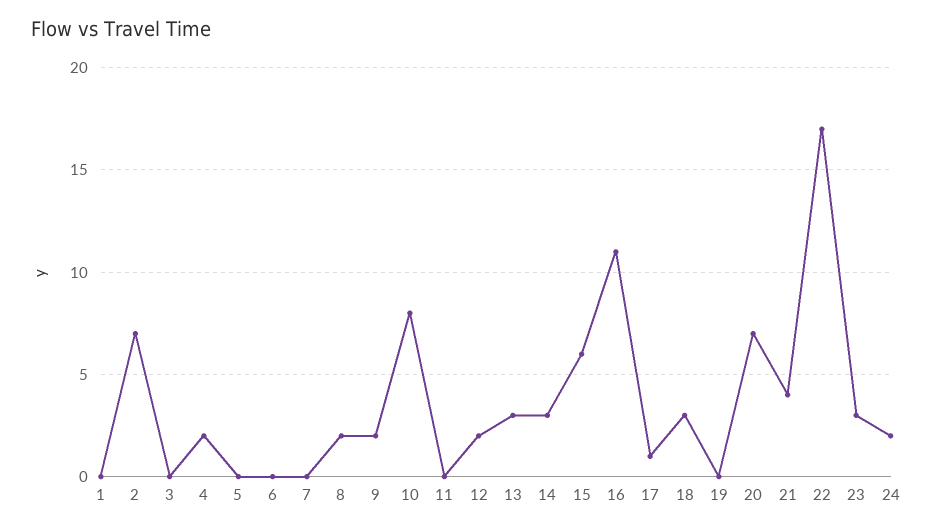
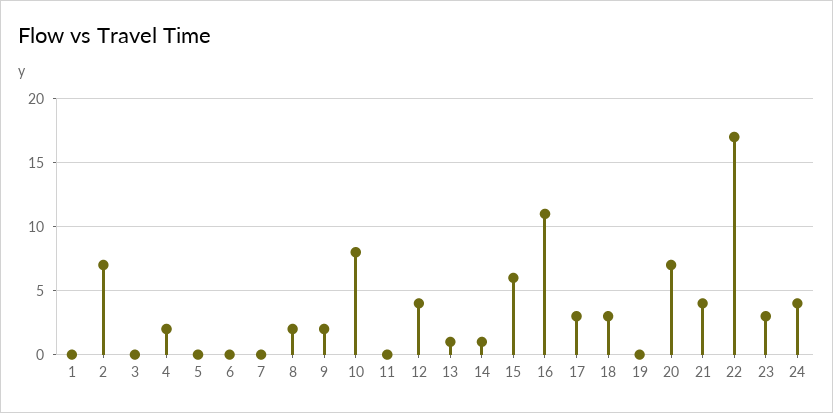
  {
    "1": 0,
    "2": 7,
    "3": 0,
    "4": 2,
    "5": 0,
    "6": 0,
    "7": 0,
    "8": 2,
    "9": 2,
    "10": 8,
    "11": 0,
-   "12": 2,
+   "12": 4,
-   "13": 3,
+   "13": 1,
-   "14": 3,
+   "14": 1,
    "15": 6,
    "16": 11,
-   "17": 1,
+   "17": 3,
    "18": 3,
    "19": 0,
    "20": 7,
    "21": 4,
    "22": 17,
    "23": 3,
-   "24": 2
+   "24": 4
  }

